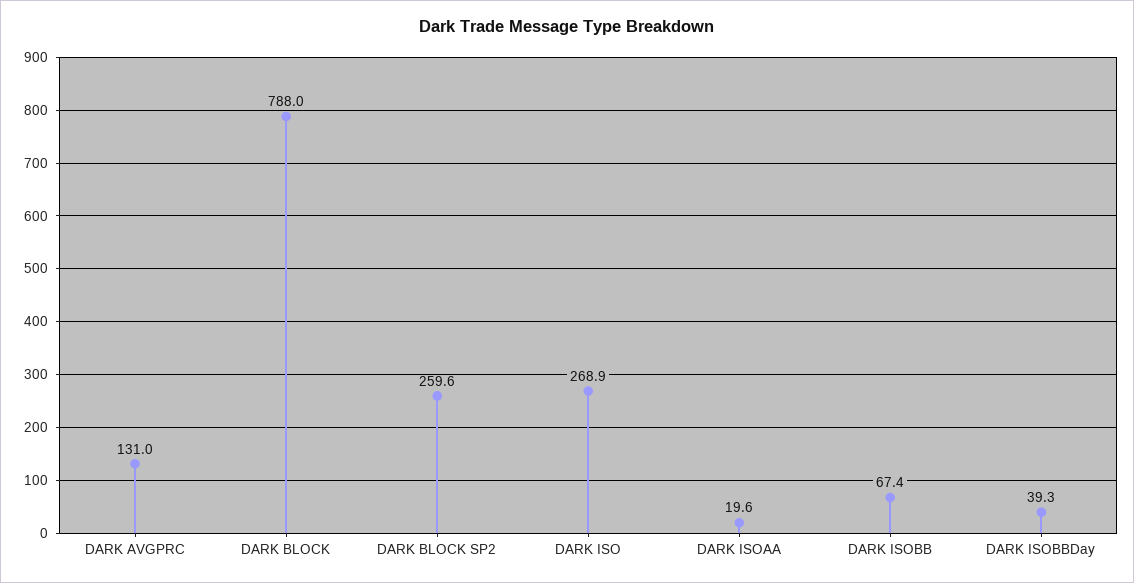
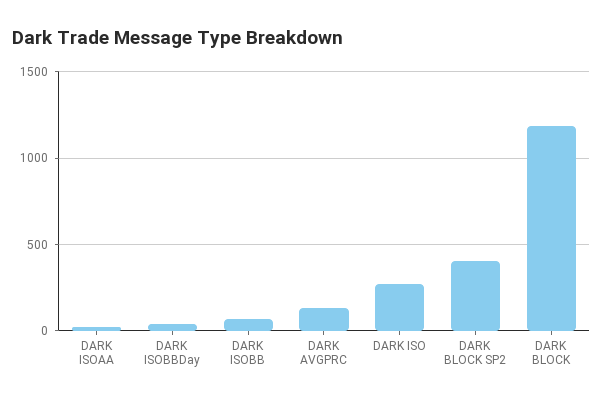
  {
    "DARK AVGPRC": 131,
-   "DARK BLOCK": 788,
+   "DARK BLOCK": 1200,
-   "DARK BLOCK SP2": 259.6,
+   "DARK BLOCK SP2": 400,
    "DARK ISO": 268.9,
    "DARK ISOAA": 19.6,
    "DARK ISOBB": 67.4,
    "DARK ISOBBDay": 39.3
  }

